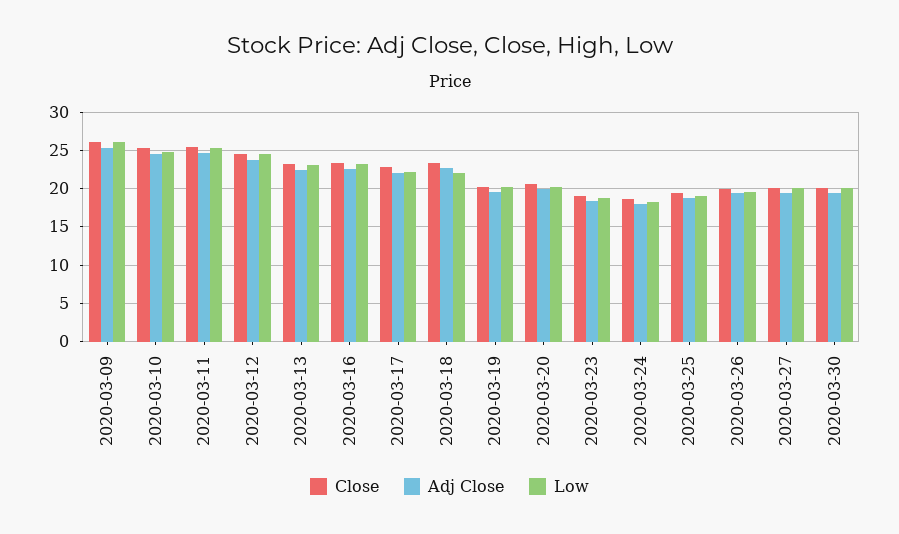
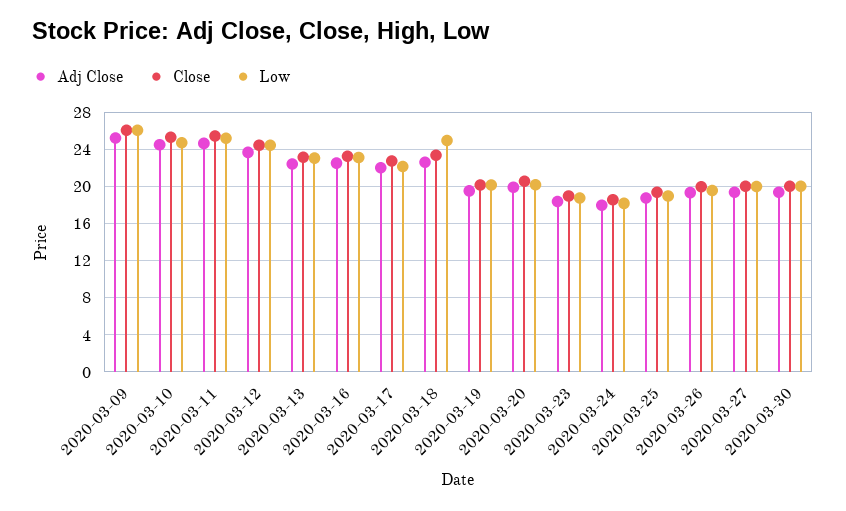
  {
    "Close": {
      "2020-03-09": 26,
      "2020-03-10": 25,
      "2020-03-11": 26,
      "2020-03-12": 25,
      "2020-03-13": 23,
      "2020-03-16": 23,
      "2020-03-17": 23,
      "2020-03-18": 23,
      "2020-03-19": 20,
      "2020-03-20": 21,
      "2020-03-23": 19,
      "2020-03-24": 19,
      "2020-03-25": 19,
      "2020-03-26": 20,
      "2020-03-27": 20,
      "2020-03-30": 20
    },
    "Adj Close": {
      "2020-03-09": 25,
      "2020-03-10": 25,
      "2020-03-11": 25,
      "2020-03-12": 24,
      "2020-03-13": 22,
      "2020-03-16": 23,
      "2020-03-17": 22,
      "2020-03-18": 23,
      "2020-03-19": 20,
      "2020-03-20": 20,
      "2020-03-23": 18,
      "2020-03-24": 18,
      "2020-03-25": 19,
      "2020-03-26": 19,
      "2020-03-27": 19,
      "2020-03-30": 19
    },
    "Low": {
      "2020-03-09": 26,
      "2020-03-10": 25,
      "2020-03-11": 25,
      "2020-03-12": 25,
      "2020-03-13": 23,
      "2020-03-16": 23,
      "2020-03-17": 22,
-     "2020-03-18": 22,
+     "2020-03-18": 25,
      "2020-03-19": 20,
      "2020-03-20": 20,
      "2020-03-23": 19,
      "2020-03-24": 18,
      "2020-03-25": 19,
      "2020-03-26": 20,
      "2020-03-27": 20,
      "2020-03-30": 20
    }
  }

